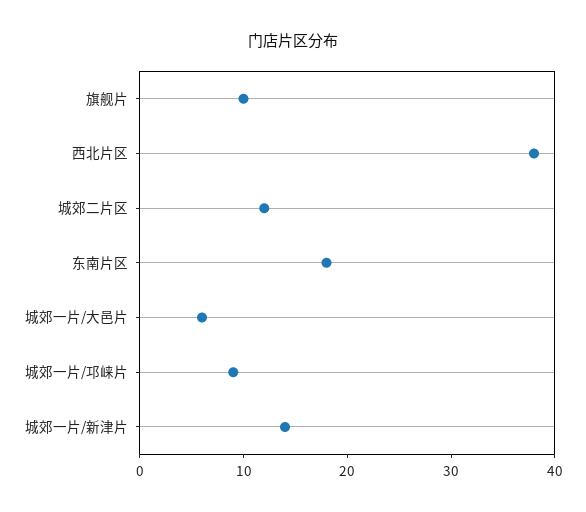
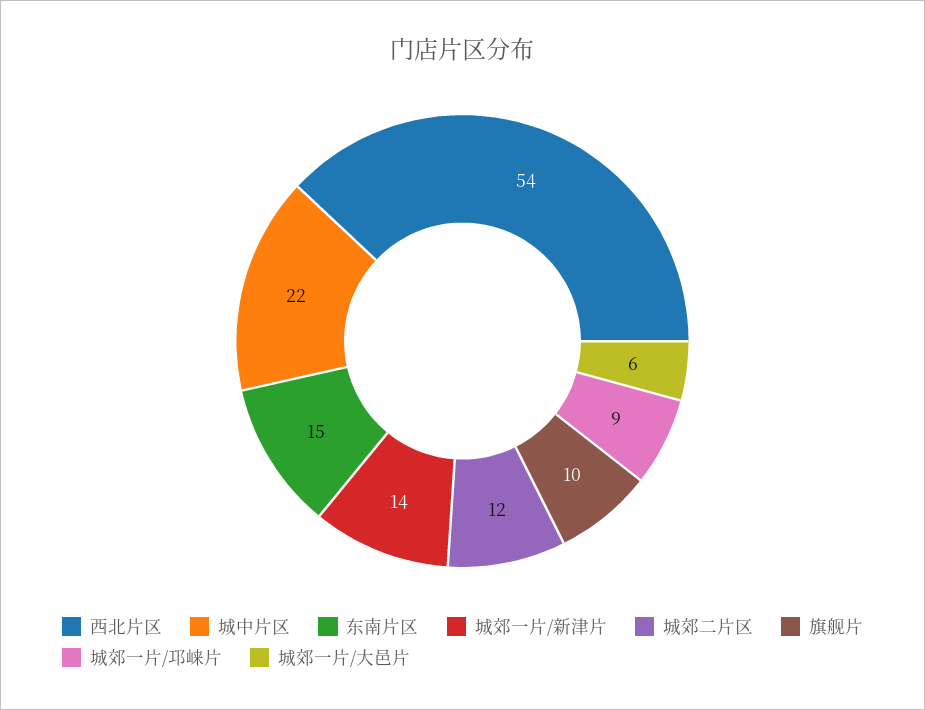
  {
    "旗舰片": 10,
-   "西北片区": 38,
+   "西北片区": 54,
    "城郊二片区": 12,
-   "东南片区": 18,
+   "东南片区": 15,
    "城郊一片/大邑片": 6,
    "城郊一片/邛崃片": 9,
-   "城郊一片/新津片": 14
+   "城郊一片/新津片": 14,
+   "城中片区": 22
  }

